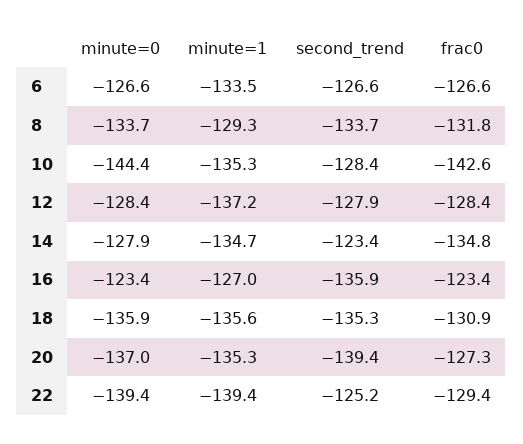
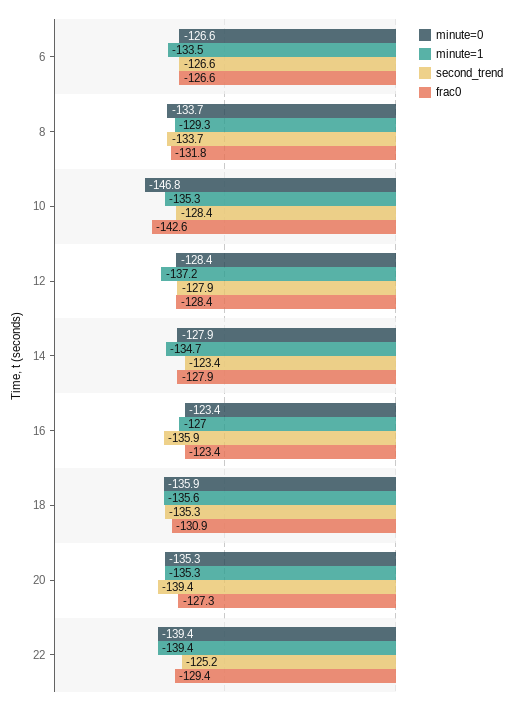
  {
    "minute=0": {
      "6": -126.6,
      "8": -133.7,
-     "10": -144.4,
+     "10": -146.8,
      "12": -128.4,
      "14": -127.9,
      "16": -123.4,
      "18": -135.9,
-     "20": -137,
+     "20": -135.3,
      "22": -139.4
    },
    "minute=1": {
      "6": -133.5,
      "8": -129.3,
      "10": -135.3,
      "12": -137.2,
      "14": -134.7,
      "16": -127,
      "18": -135.6,
      "20": -135.3,
      "22": -139.4
    },
    "second_trend": {
      "6": -126.6,
      "8": -133.7,
      "10": -128.4,
      "12": -127.9,
      "14": -123.4,
      "16": -135.9,
      "18": -135.3,
      "20": -139.4,
      "22": -125.2
    },
    "frac0": {
      "6": -126.6,
      "8": -131.8,
      "10": -142.6,
      "12": -128.4,
-     "14": -134.8,
+     "14": -127.9,
      "16": -123.4,
      "18": -130.9,
      "20": -127.3,
      "22": -129.4
    }
  }

